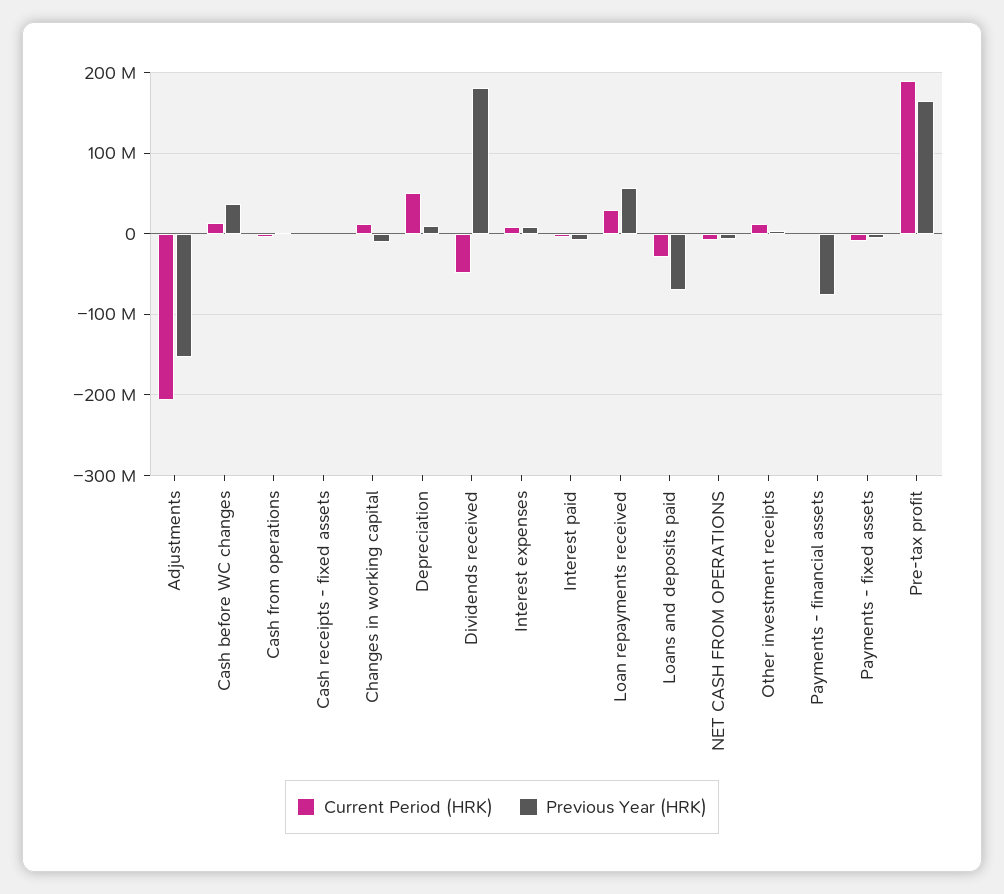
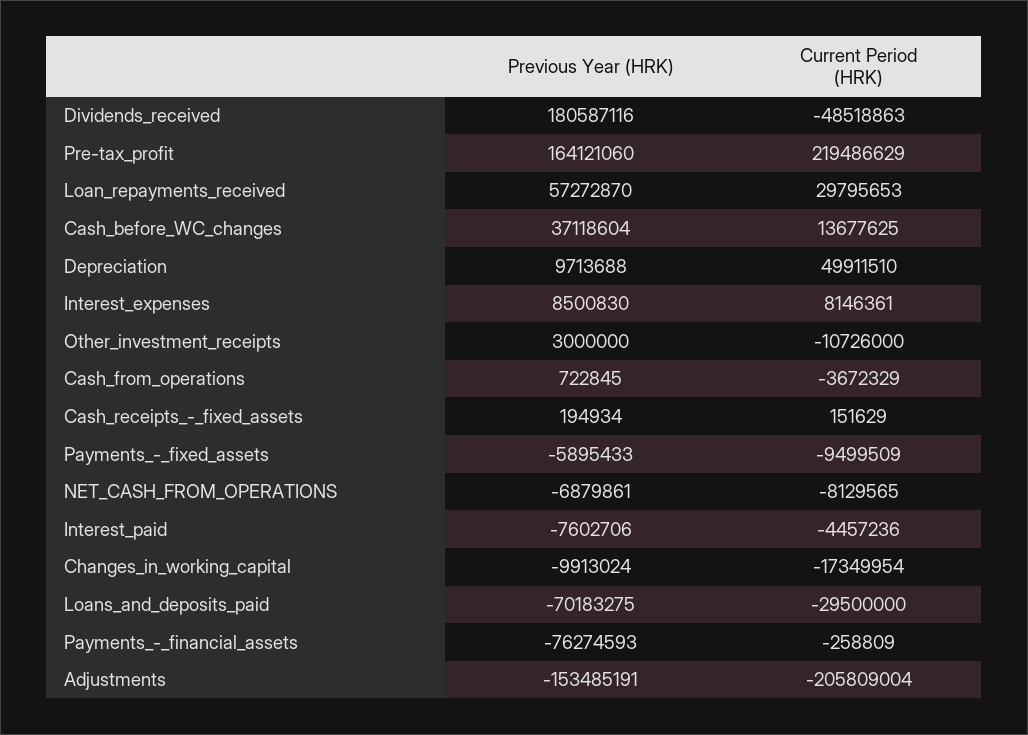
  {
    "Current Period (HRK)": {
      "Adjustments": -205809004,
      "Cash before WC changes": 13677625,
      "Cash from operations": -3672329,
      "Cash receipts - fixed assets": 151629,
-     "Changes in working capital": 10000000,
+     "Changes in working capital": -17349954,
      "Depreciation": 49911510,
      "Dividends received": -48518863,
      "Interest expenses": 8146361,
      "Interest paid": -4457236,
      "Loan repayments received": 29795653,
      "Loans and deposits paid": -29500000,
      "NET CASH FROM OPERATIONS": -8129565,
-     "Other investment receipts": 10000000,
+     "Other investment receipts": -10726000,
      "Payments - financial assets": -258809,
      "Payments - fixed assets": -9499509,
-     "Pre-tax profit": 190000000
+     "Pre-tax profit": 219486629
    },
    "Previous Year (HRK)": {
      "Adjustments": -153485191,
      "Cash before WC changes": 37118604,
      "Cash from operations": 722845,
      "Cash receipts - fixed assets": 194934,
      "Changes in working capital": -9913024,
      "Depreciation": 9713688,
      "Dividends received": 180587116,
      "Interest expenses": 8500830,
      "Interest paid": -7602706,
      "Loan repayments received": 57272870,
      "Loans and deposits paid": -70183275,
      "NET CASH FROM OPERATIONS": -6879861,
      "Other investment receipts": 3000000,
      "Payments - financial assets": -76274593,
      "Payments - fixed assets": -5895433,
      "Pre-tax profit": 164121060
    }
  }

